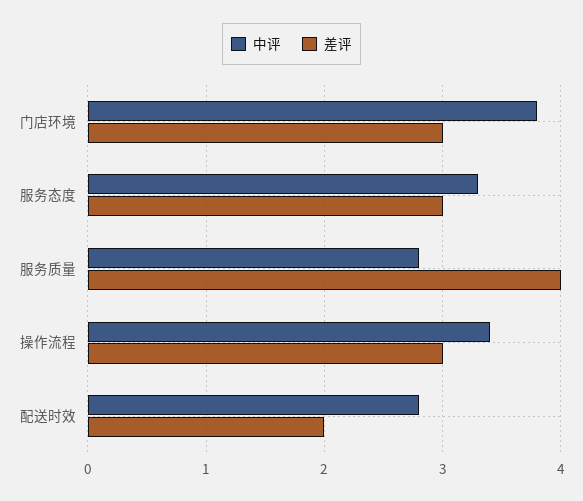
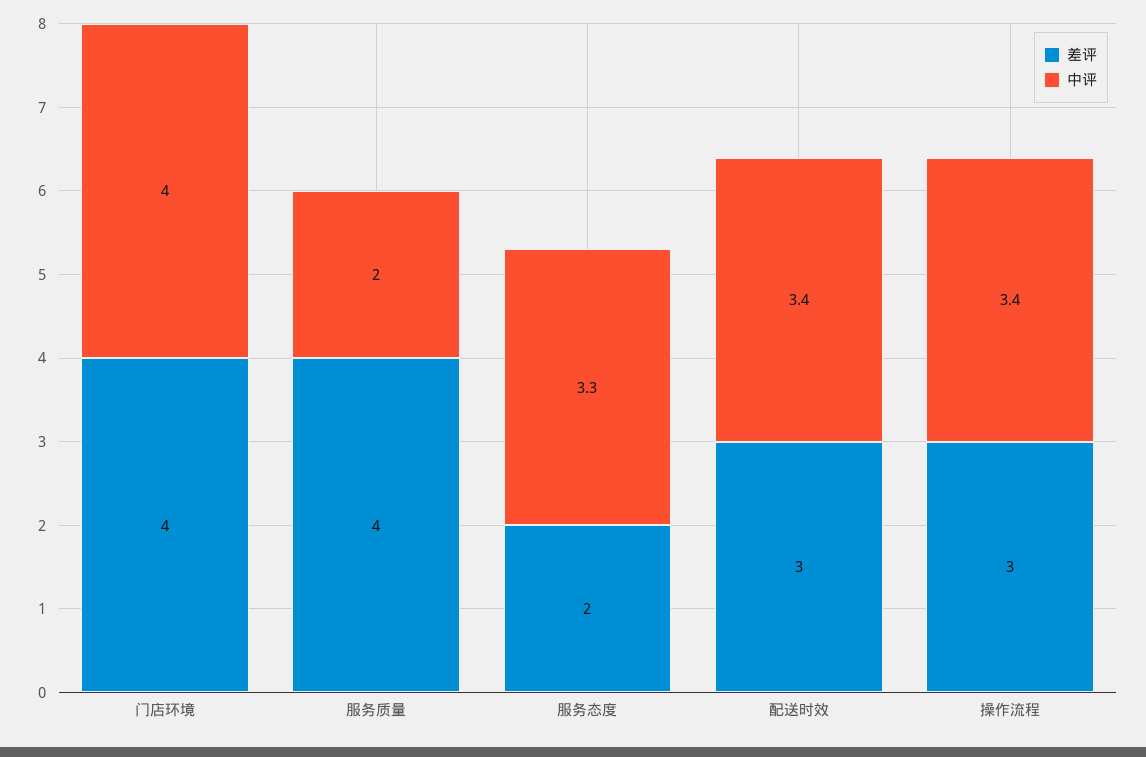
  {
    "中评": {
-     "门店环境": 3.8,
+     "门店环境": 4,
      "服务态度": 3.3,
-     "服务质量": 2.8,
+     "服务质量": 2,
      "操作流程": 3.4,
-     "配送时效": 2.8
+     "配送时效": 3.4
    },
    "差评": {
-     "门店环境": 3,
+     "门店环境": 4,
-     "服务态度": 3,
+     "服务态度": 2,
      "服务质量": 4,
      "操作流程": 3,
-     "配送时效": 2
+     "配送时效": 3
    }
  }

